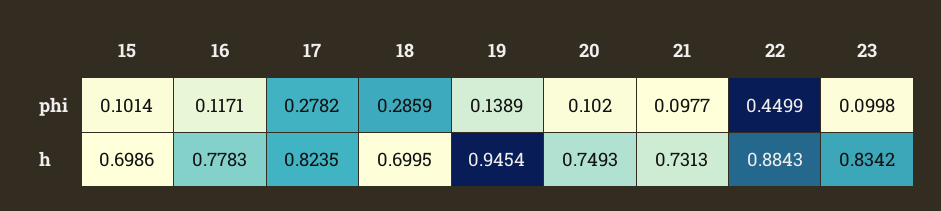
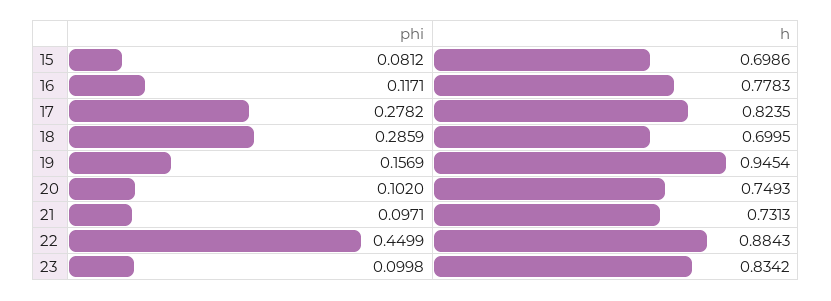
  {
    "15": {
-     "phi": 0.1014,
+     "phi": 0.0812,
      "h": 0.6986
    },
    "16": {
      "phi": 0.1171,
      "h": 0.7783
    },
    "17": {
      "phi": 0.2782,
      "h": 0.8235
    },
    "18": {
      "phi": 0.2859,
      "h": 0.6995
    },
    "19": {
-     "phi": 0.1389,
+     "phi": 0.1569,
      "h": 0.9454
    },
    "20": {
      "phi": 0.102,
      "h": 0.7493
    },
    "21": {
-     "phi": 0.0977,
+     "phi": 0.0971,
      "h": 0.7313
    },
    "22": {
      "phi": 0.4499,
      "h": 0.8843
    },
    "23": {
      "phi": 0.0998,
      "h": 0.8342
    }
  }

